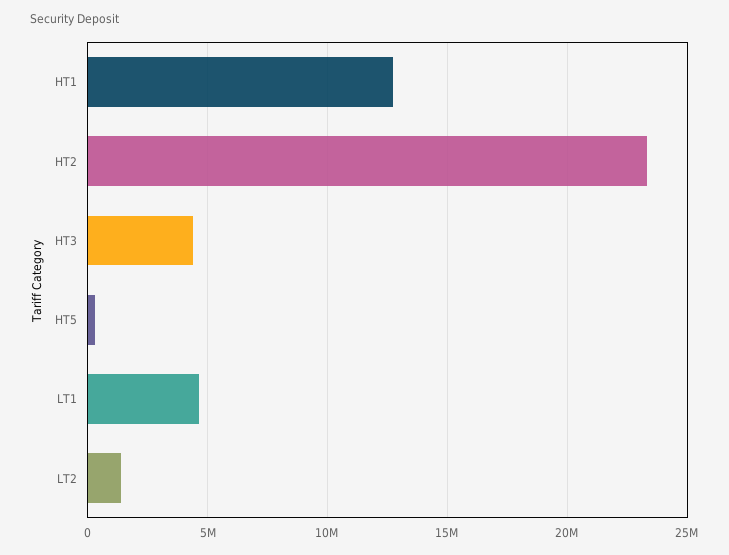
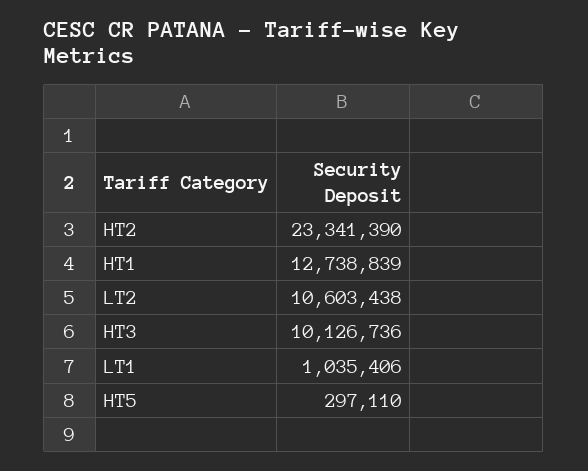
  {
    "HT1": 12738839,
    "HT2": 23341390,
-   "HT3": 4500000,
+   "HT3": 10126736,
    "HT5": 297110,
-   "LT1": 4500000,
+   "LT1": 1035406,
-   "LT2": 1500000
+   "LT2": 10603438
  }

